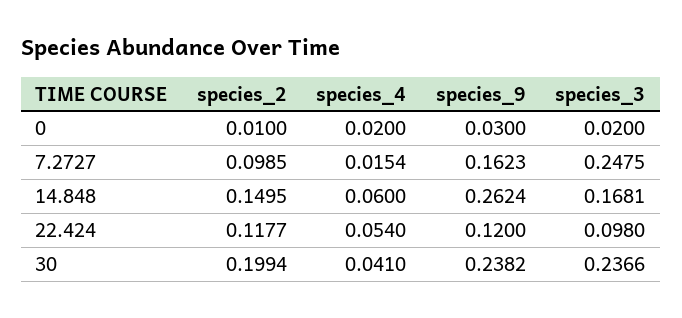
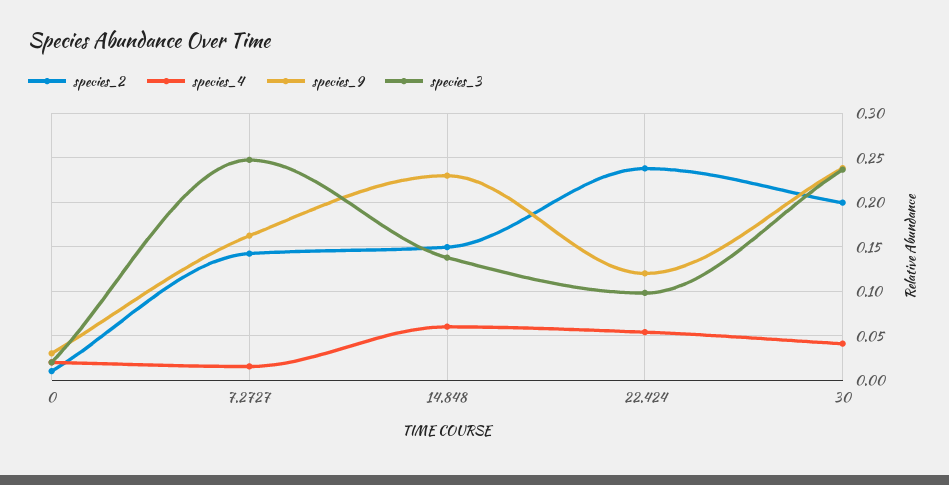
  {
    "species_2": {
      "0": 0.01,
-     "7.2727": 0.0985,
+     "7.2727": 0.14,
      "14.848": 0.1495,
-     "22.424": 0.1177,
+     "22.424": 0.24,
      "30": 0.1994
    },
    "species_4": {
      "0": 0.02,
      "7.2727": 0.0154,
      "14.848": 0.06,
      "22.424": 0.054,
      "30": 0.041
    },
    "species_9": {
      "0": 0.03,
      "7.2727": 0.1623,
-     "14.848": 0.2624,
+     "14.848": 0.23,
      "22.424": 0.12,
      "30": 0.2382
    },
    "species_3": {
      "0": 0.02,
      "7.2727": 0.2475,
-     "14.848": 0.1681,
+     "14.848": 0.14,
      "22.424": 0.098,
      "30": 0.2366
    }
  }

